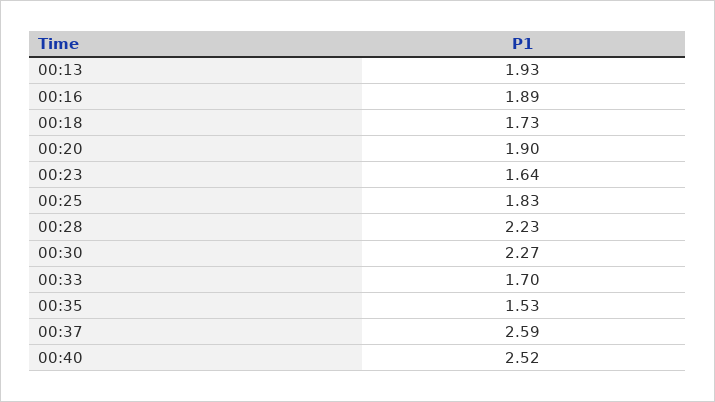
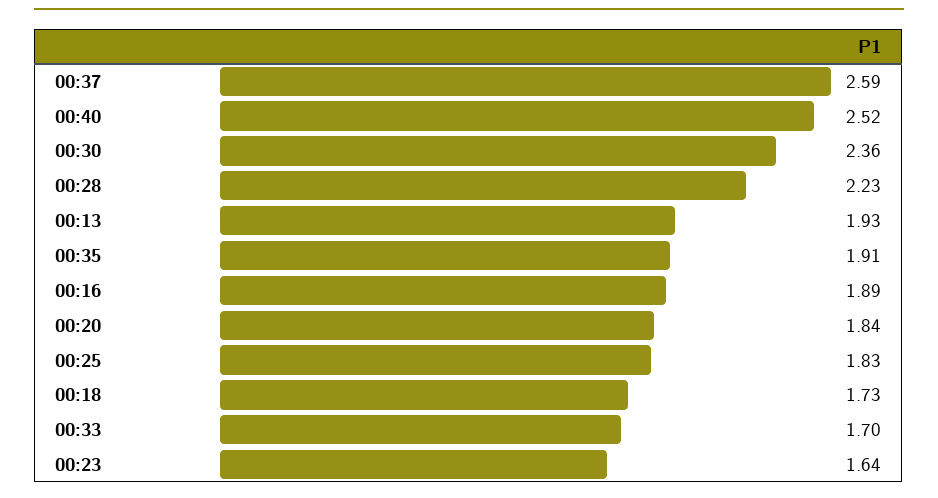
  {
    "00:13": 1.93,
    "00:16": 1.89,
    "00:18": 1.73,
-   "00:20": 1.9,
+   "00:20": 1.84,
    "00:23": 1.64,
    "00:25": 1.83,
    "00:28": 2.23,
-   "00:30": 2.27,
+   "00:30": 2.36,
    "00:33": 1.7,
-   "00:35": 1.53,
+   "00:35": 1.91,
    "00:37": 2.59,
    "00:40": 2.52
  }

